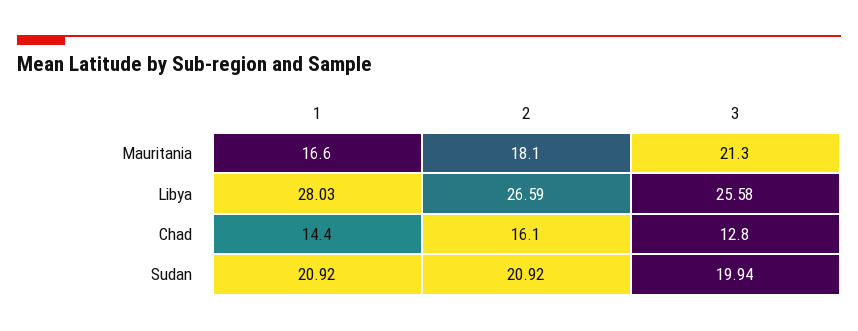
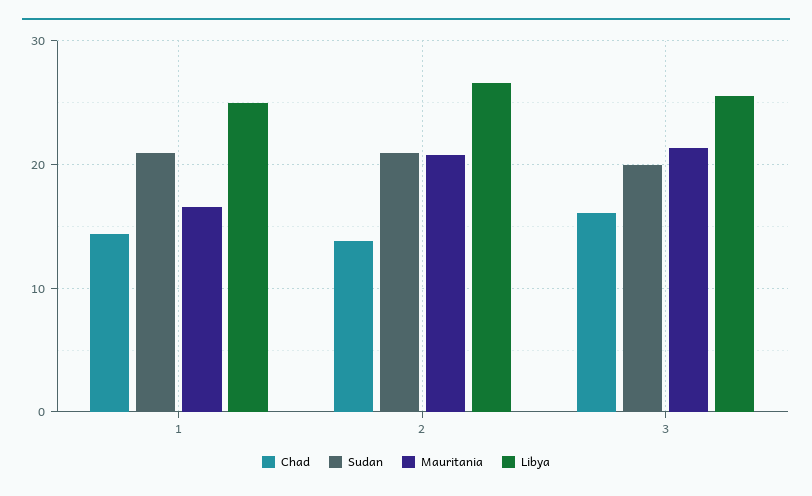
  {
    "Mauritania": {
      "1": 16.6,
-     "2": 18.1,
+     "2": 21,
      "3": 21.3
    },
    "Libya": {
-     "1": 28.03,
+     "1": 25,
      "2": 26.59,
      "3": 25.58
    },
    "Chad": {
      "1": 14.4,
-     "2": 16.1,
+     "2": 14,
-     "3": 12.8
+     "3": 16
    },
    "Sudan": {
      "1": 20.92,
      "2": 20.92,
      "3": 19.94
    }
  }

